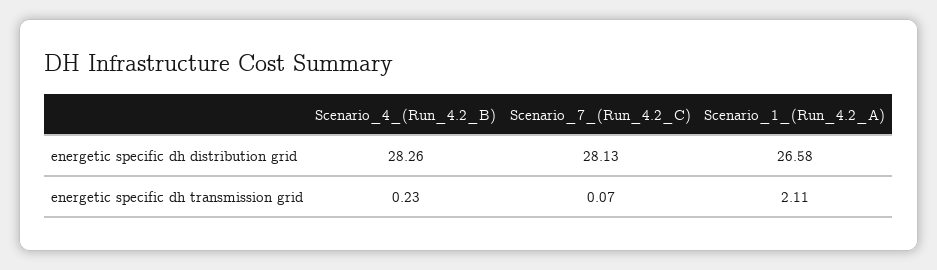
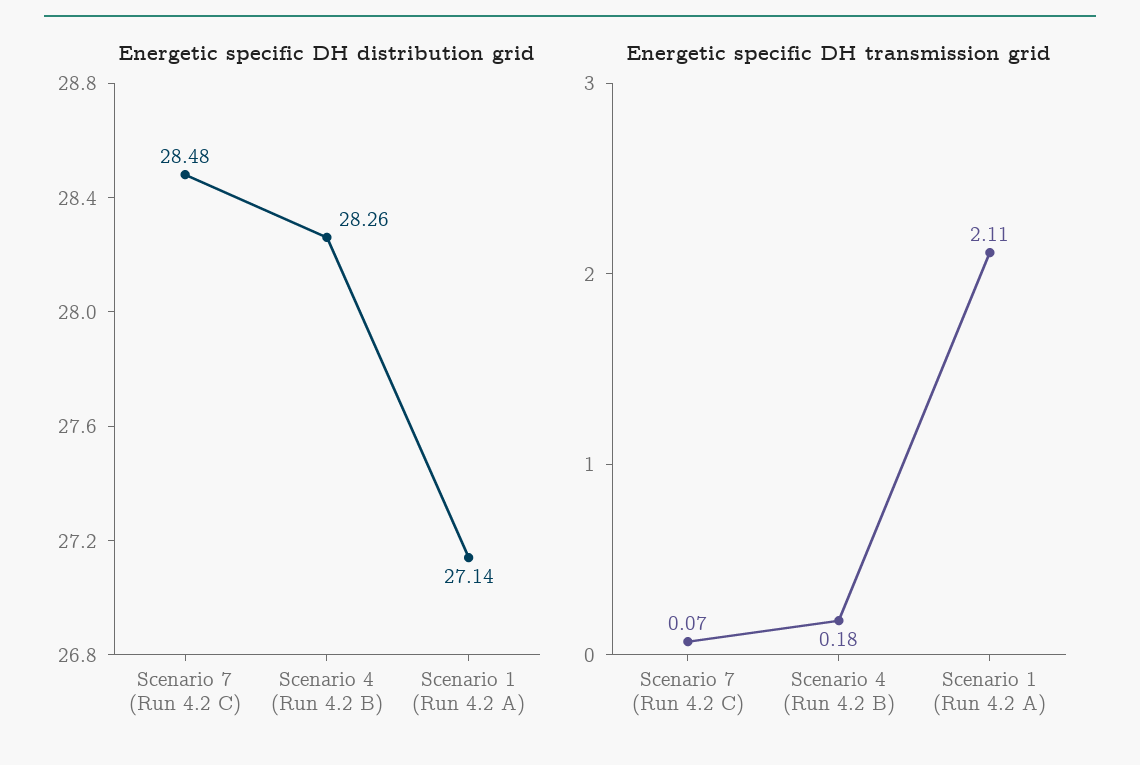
  {
    "energetic specific dh distribution grid": {
      "Scenario_4_(Run_4.2_B)": 28.26,
-     "Scenario_7_(Run_4.2_C)": 28.13,
+     "Scenario_7_(Run_4.2_C)": 28.48,
-     "Scenario_1_(Run_4.2_A)": 26.58
+     "Scenario_1_(Run_4.2_A)": 27.14
    },
    "energetic specific dh transmission grid": {
-     "Scenario_4_(Run_4.2_B)": 0.23,
+     "Scenario_4_(Run_4.2_B)": 0.18,
      "Scenario_7_(Run_4.2_C)": 0.07,
      "Scenario_1_(Run_4.2_A)": 2.11
    }
  }

